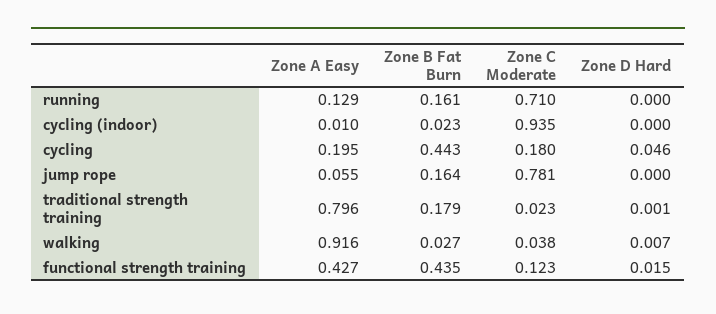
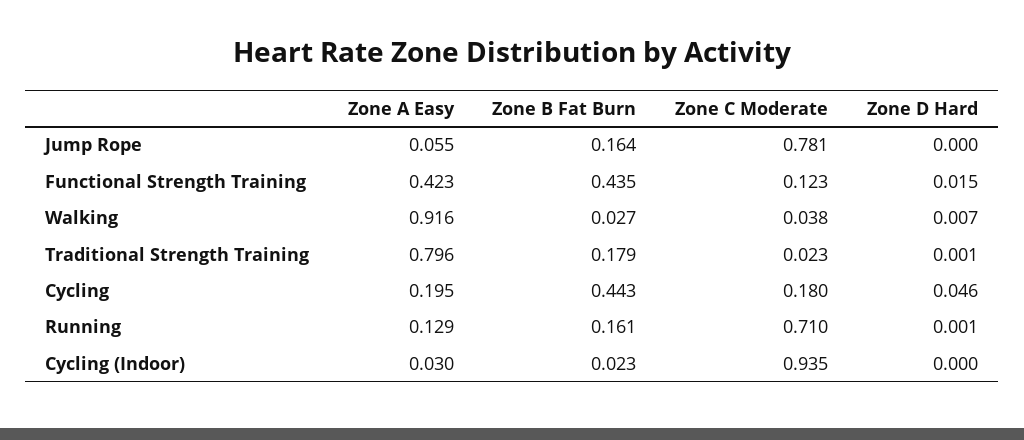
  {
    "Zone A Easy": {
      "running": 0.129,
-     "cycling (indoor)": 0.01,
+     "cycling (indoor)": 0.03,
      "cycling": 0.195,
      "jump rope": 0.055,
      "traditional strength training": 0.796,
      "walking": 0.916,
-     "functional strength training": 0.427
+     "functional strength training": 0.423
    },
    "Zone B Fat Burn": {
      "running": 0.161,
      "cycling (indoor)": 0.023,
      "cycling": 0.443,
      "jump rope": 0.164,
      "traditional strength training": 0.179,
      "walking": 0.027,
      "functional strength training": 0.435
    },
    "Zone C Moderate": {
      "running": 0.71,
      "cycling (indoor)": 0.935,
      "cycling": 0.18,
      "jump rope": 0.781,
      "traditional strength training": 0.023,
      "walking": 0.038,
      "functional strength training": 0.123
    },
    "Zone D Hard": {
-     "running": 0,
+     "running": 0.001,
      "cycling (indoor)": 0,
      "cycling": 0.046,
      "jump rope": 0,
      "traditional strength training": 0.001,
      "walking": 0.007,
      "functional strength training": 0.015
    }
  }

